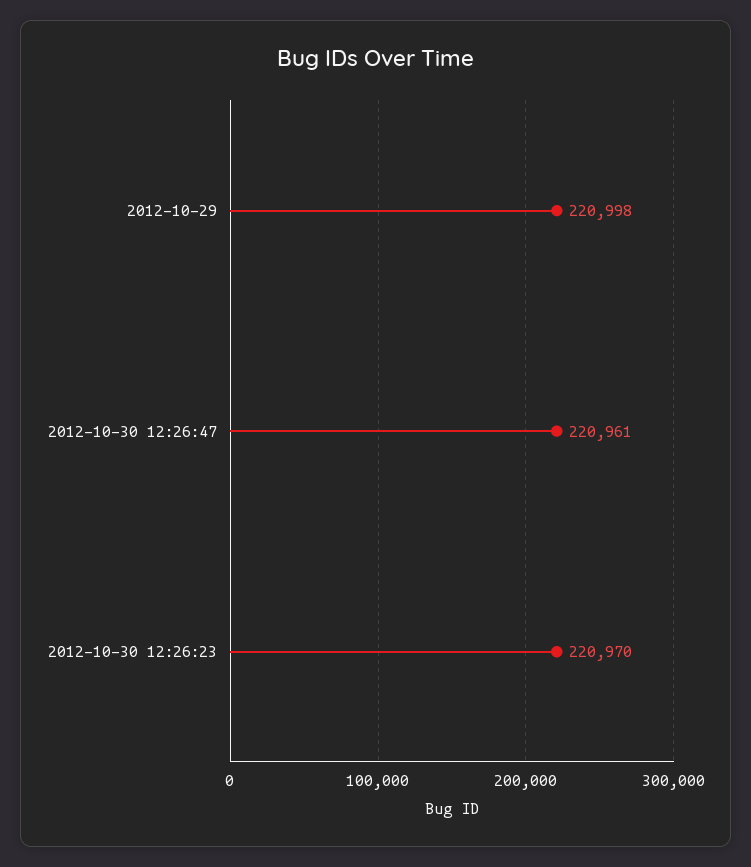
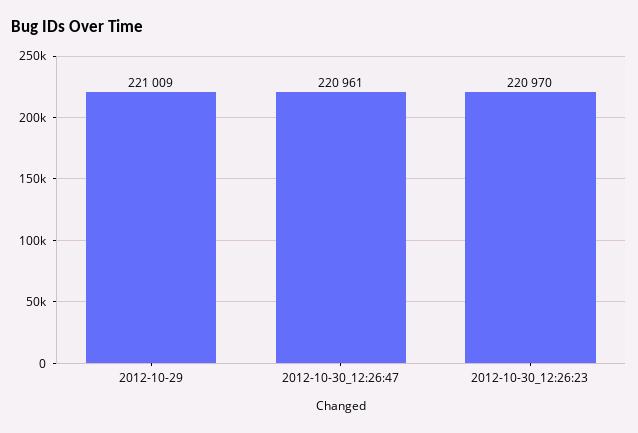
  {
-   "2012-10-29": 220998,
+   "2012-10-29": 221009,
    "2012-10-30 12:26:47": 220961,
    "2012-10-30 12:26:23": 220970
  }

